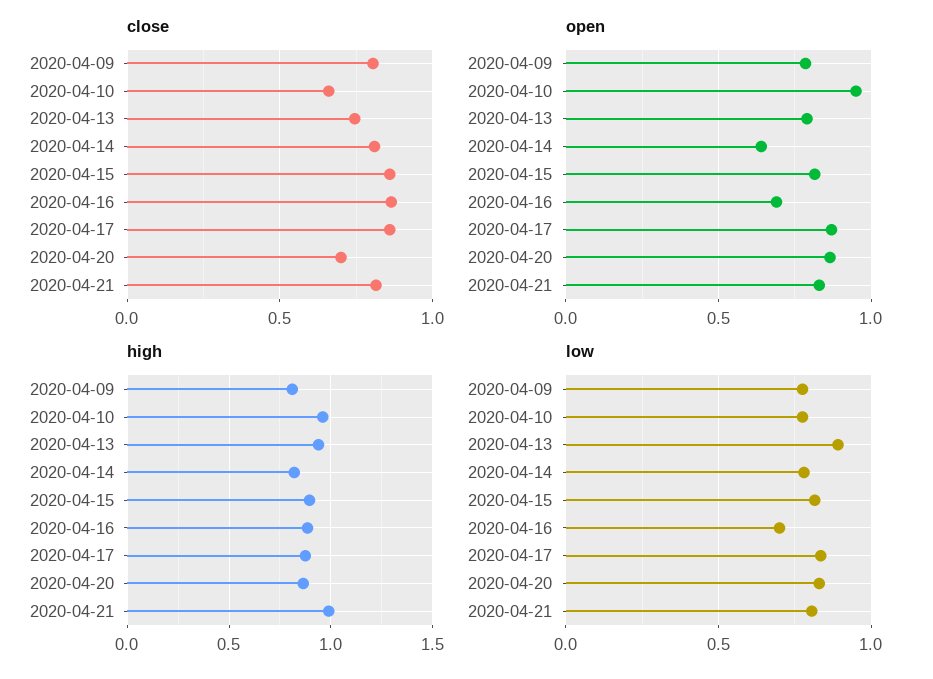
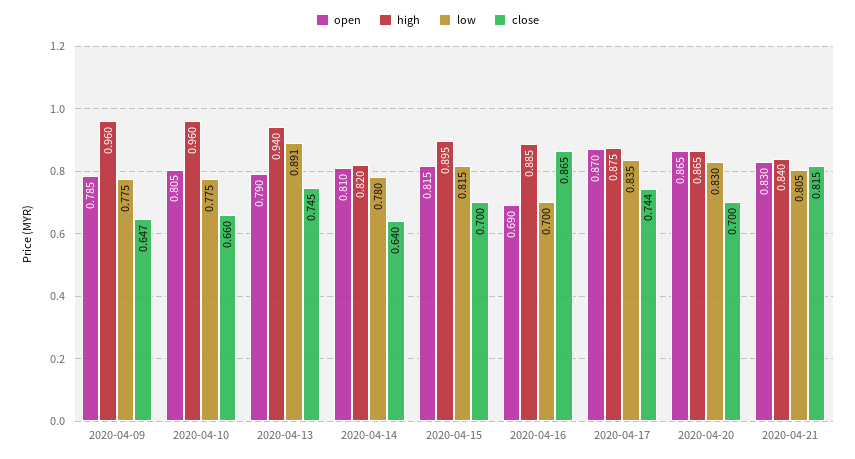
  {
    "close": {
-     "2020-04-09": 0.8,
+     "2020-04-09": 0.647,
      "2020-04-10": 0.66,
      "2020-04-13": 0.745,
-     "2020-04-14": 0.8,
+     "2020-04-14": 0.64,
-     "2020-04-15": 0.85,
+     "2020-04-15": 0.7,
      "2020-04-16": 0.865,
-     "2020-04-17": 0.85,
+     "2020-04-17": 0.744,
      "2020-04-20": 0.7,
      "2020-04-21": 0.815
    },
    "open": {
      "2020-04-09": 0.785,
-     "2020-04-10": 0.95,
+     "2020-04-10": 0.805,
      "2020-04-13": 0.79,
-     "2020-04-14": 0.65,
+     "2020-04-14": 0.81,
      "2020-04-15": 0.815,
      "2020-04-16": 0.69,
      "2020-04-17": 0.87,
      "2020-04-20": 0.865,
      "2020-04-21": 0.83
    },
    "high": {
-     "2020-04-09": 0.8,
+     "2020-04-09": 0.96,
      "2020-04-10": 0.96,
      "2020-04-13": 0.94,
      "2020-04-14": 0.82,
      "2020-04-15": 0.895,
      "2020-04-16": 0.885,
      "2020-04-17": 0.875,
      "2020-04-20": 0.865,
-     "2020-04-21": 1
+     "2020-04-21": 0.84
    },
    "low": {
      "2020-04-09": 0.775,
      "2020-04-10": 0.775,
      "2020-04-13": 0.891,
      "2020-04-14": 0.78,
      "2020-04-15": 0.815,
      "2020-04-16": 0.7,
      "2020-04-17": 0.835,
      "2020-04-20": 0.83,
      "2020-04-21": 0.805
    }
  }

